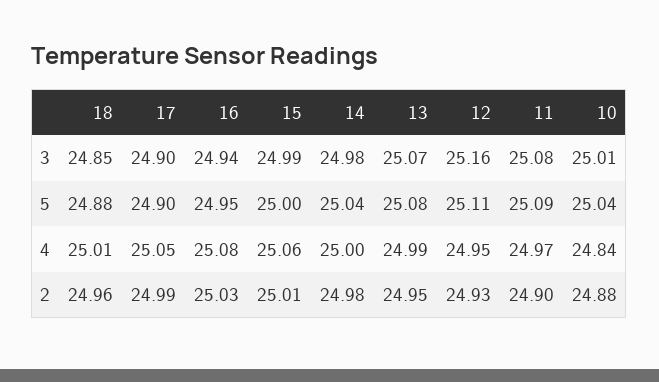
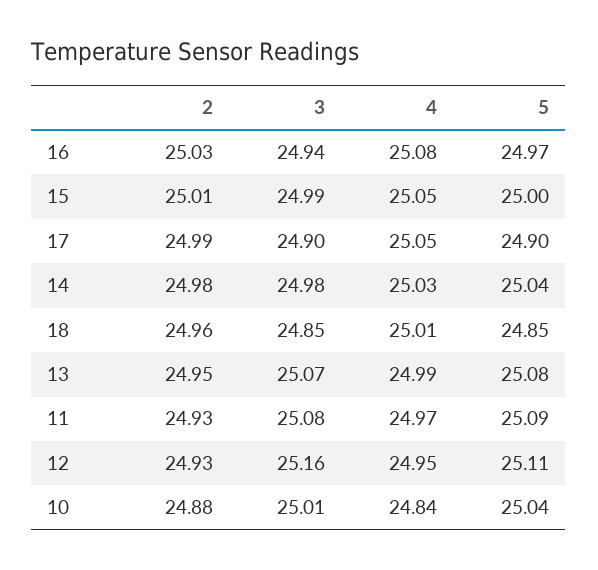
  {
    "18": {
      "3": 24.85,
-     "5": 24.88,
+     "5": 24.85,
      "4": 25.01,
      "2": 24.96
    },
    "17": {
      "3": 24.9,
      "5": 24.9,
      "4": 25.05,
      "2": 24.99
    },
    "16": {
      "3": 24.94,
-     "5": 24.95,
+     "5": 24.97,
      "4": 25.08,
      "2": 25.03
    },
    "15": {
      "3": 24.99,
      "5": 25,
-     "4": 25.06,
+     "4": 25.05,
      "2": 25.01
    },
    "14": {
      "3": 24.98,
      "5": 25.04,
-     "4": 25,
+     "4": 25.03,
      "2": 24.98
    },
    "13": {
      "3": 25.07,
      "5": 25.08,
      "4": 24.99,
      "2": 24.95
    },
    "12": {
      "3": 25.16,
      "5": 25.11,
      "4": 24.95,
      "2": 24.93
    },
    "11": {
      "3": 25.08,
      "5": 25.09,
      "4": 24.97,
-     "2": 24.9
+     "2": 24.93
    },
    "10": {
      "3": 25.01,
      "5": 25.04,
      "4": 24.84,
      "2": 24.88
    }
  }

